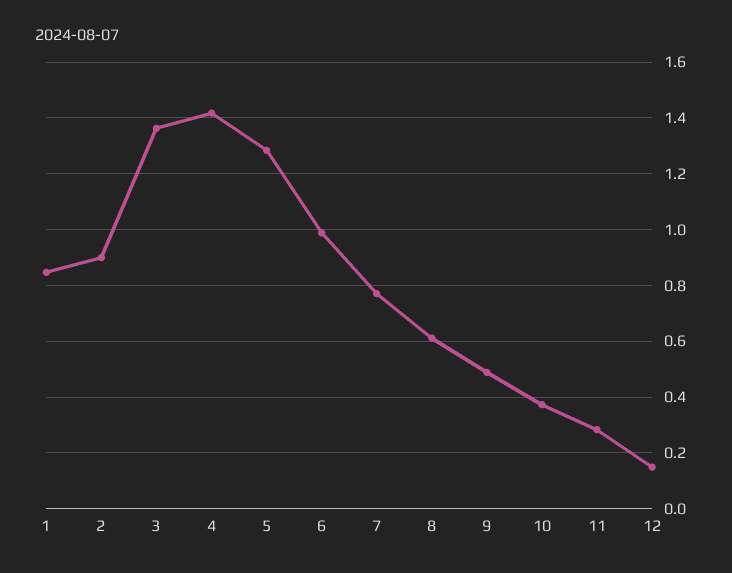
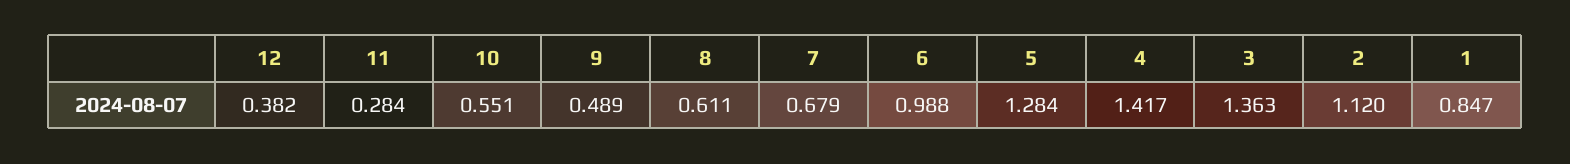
  {
    "1": 0.847,
-   "2": 0.9,
+   "2": 1.12,
    "3": 1.363,
    "4": 1.417,
    "5": 1.284,
    "6": 0.988,
-   "7": 0.775,
+   "7": 0.679,
    "8": 0.611,
    "9": 0.489,
-   "10": 0.375,
+   "10": 0.551,
    "11": 0.284,
-   "12": 0.15
+   "12": 0.382
  }

